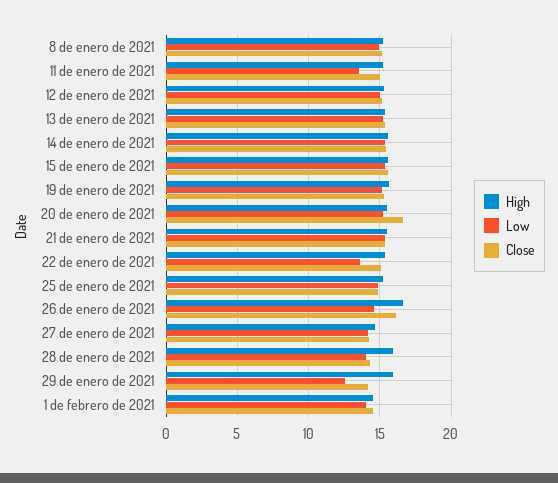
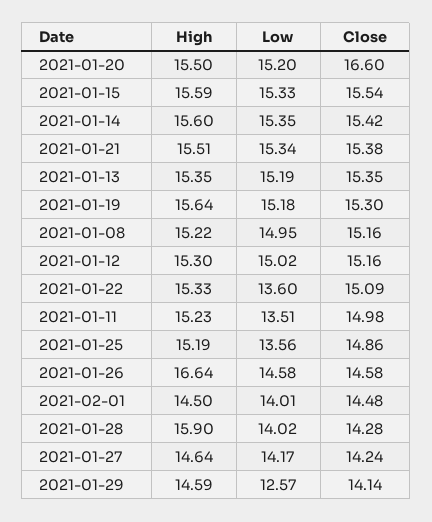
  {
    "High": {
      "8 de enero de 2021": 15.22,
      "11 de enero de 2021": 15.23,
      "12 de enero de 2021": 15.3,
      "13 de enero de 2021": 15.35,
      "14 de enero de 2021": 15.6,
      "15 de enero de 2021": 15.59,
      "19 de enero de 2021": 15.64,
      "20 de enero de 2021": 15.5,
      "21 de enero de 2021": 15.51,
      "22 de enero de 2021": 15.33,
      "25 de enero de 2021": 15.19,
      "26 de enero de 2021": 16.64,
      "27 de enero de 2021": 14.64,
      "28 de enero de 2021": 15.9,
-     "29 de enero de 2021": 16,
+     "29 de enero de 2021": 14.59,
      "1 de febrero de 2021": 14.5
    },
    "Low": {
      "8 de enero de 2021": 14.95,
      "11 de enero de 2021": 13.51,
      "12 de enero de 2021": 15.02,
      "13 de enero de 2021": 15.19,
      "14 de enero de 2021": 15.35,
      "15 de enero de 2021": 15.33,
      "19 de enero de 2021": 15.18,
      "20 de enero de 2021": 15.2,
      "21 de enero de 2021": 15.34,
      "22 de enero de 2021": 13.6,
-     "25 de enero de 2021": 15,
+     "25 de enero de 2021": 13.56,
      "26 de enero de 2021": 14.58,
      "27 de enero de 2021": 14.17,
      "28 de enero de 2021": 14.02,
      "29 de enero de 2021": 12.57,
      "1 de febrero de 2021": 14.01
    },
    "Close": {
      "8 de enero de 2021": 15.16,
      "11 de enero de 2021": 14.98,
      "12 de enero de 2021": 15.16,
      "13 de enero de 2021": 15.35,
      "14 de enero de 2021": 15.42,
      "15 de enero de 2021": 15.54,
      "19 de enero de 2021": 15.3,
      "20 de enero de 2021": 16.6,
      "21 de enero de 2021": 15.38,
      "22 de enero de 2021": 15.09,
      "25 de enero de 2021": 14.86,
-     "26 de enero de 2021": 16,
+     "26 de enero de 2021": 14.58,
      "27 de enero de 2021": 14.24,
      "28 de enero de 2021": 14.28,
      "29 de enero de 2021": 14.14,
      "1 de febrero de 2021": 14.48
    }
  }

